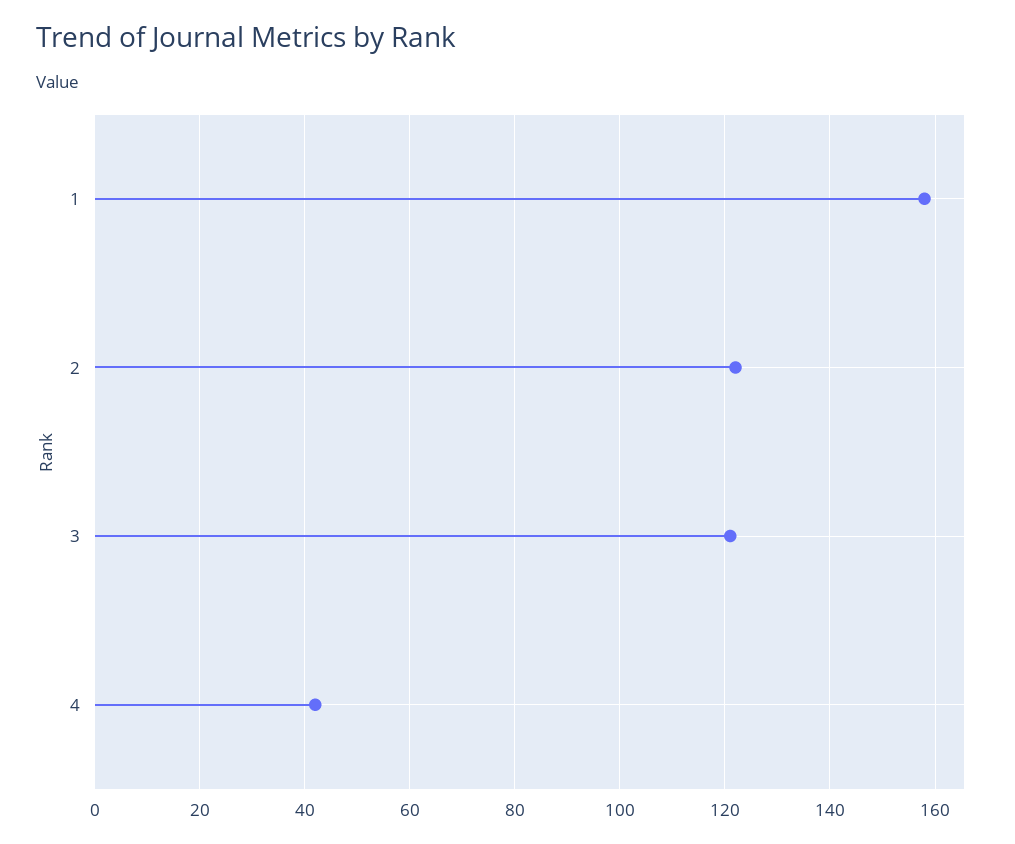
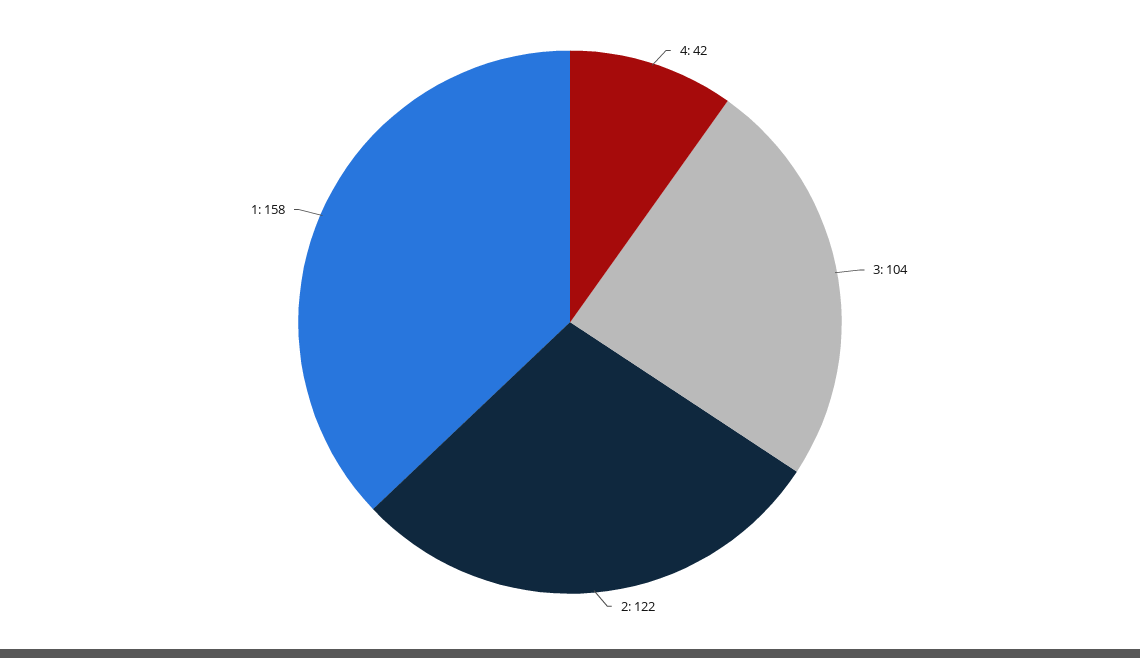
  {
    "1": 158,
    "2": 122,
-   "3": 120,
+   "3": 104,
    "4": 42
  }

